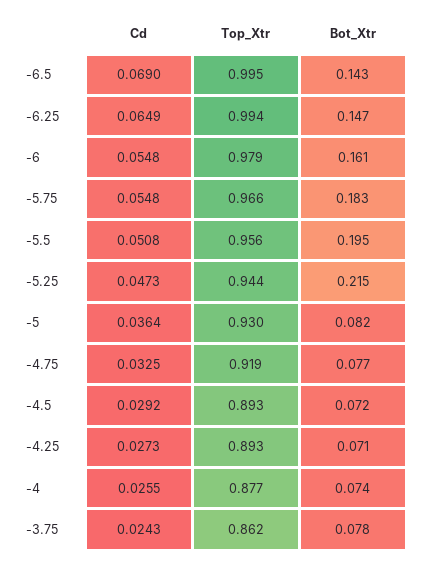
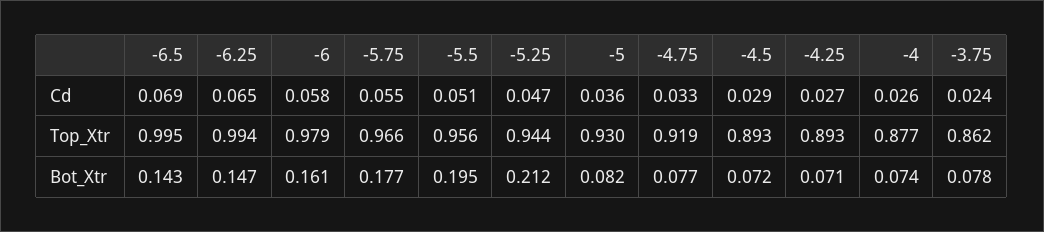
  {
    "Cd": {
      "-6.5": 0.069,
      "-6.25": 0.0649,
-     "-6": 0.0548,
+     "-6": 0.058,
      "-5.75": 0.0548,
      "-5.5": 0.0508,
      "-5.25": 0.0473,
      "-5": 0.0364,
      "-4.75": 0.0325,
      "-4.5": 0.0292,
      "-4.25": 0.0273,
      "-4": 0.0255,
      "-3.75": 0.0243
    },
    "Top_Xtr": {
      "-6.5": 0.995,
      "-6.25": 0.994,
      "-6": 0.979,
      "-5.75": 0.966,
      "-5.5": 0.956,
      "-5.25": 0.944,
      "-5": 0.93,
      "-4.75": 0.919,
      "-4.5": 0.893,
      "-4.25": 0.893,
      "-4": 0.877,
      "-3.75": 0.862
    },
    "Bot_Xtr": {
      "-6.5": 0.143,
      "-6.25": 0.147,
      "-6": 0.161,
-     "-5.75": 0.183,
+     "-5.75": 0.177,
      "-5.5": 0.195,
-     "-5.25": 0.215,
+     "-5.25": 0.212,
      "-5": 0.082,
      "-4.75": 0.077,
      "-4.5": 0.072,
      "-4.25": 0.071,
      "-4": 0.074,
      "-3.75": 0.078
    }
  }

